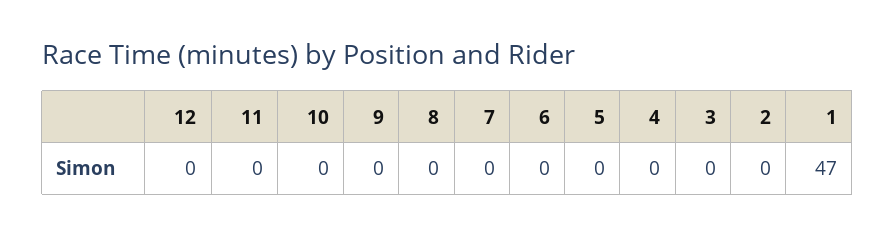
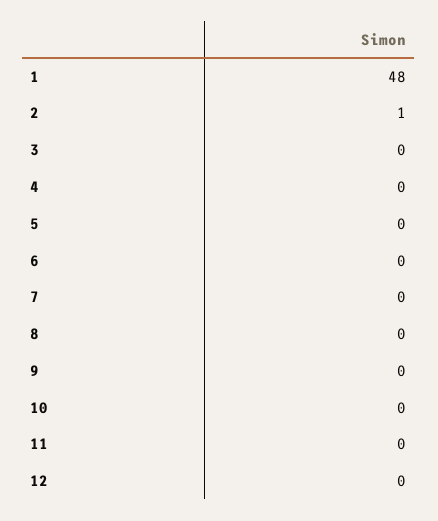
  {
    "12": 0,
    "11": 0,
    "10": 0,
    "9": 0,
    "8": 0,
    "7": 0,
    "6": 0,
    "5": 0,
    "4": 0,
    "3": 0,
-   "2": 0,
+   "2": 1,
-   "1": 47
+   "1": 48
  }

